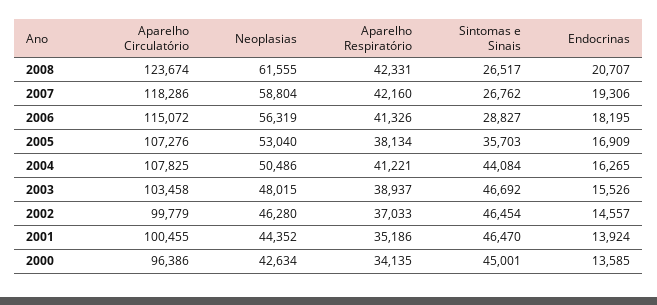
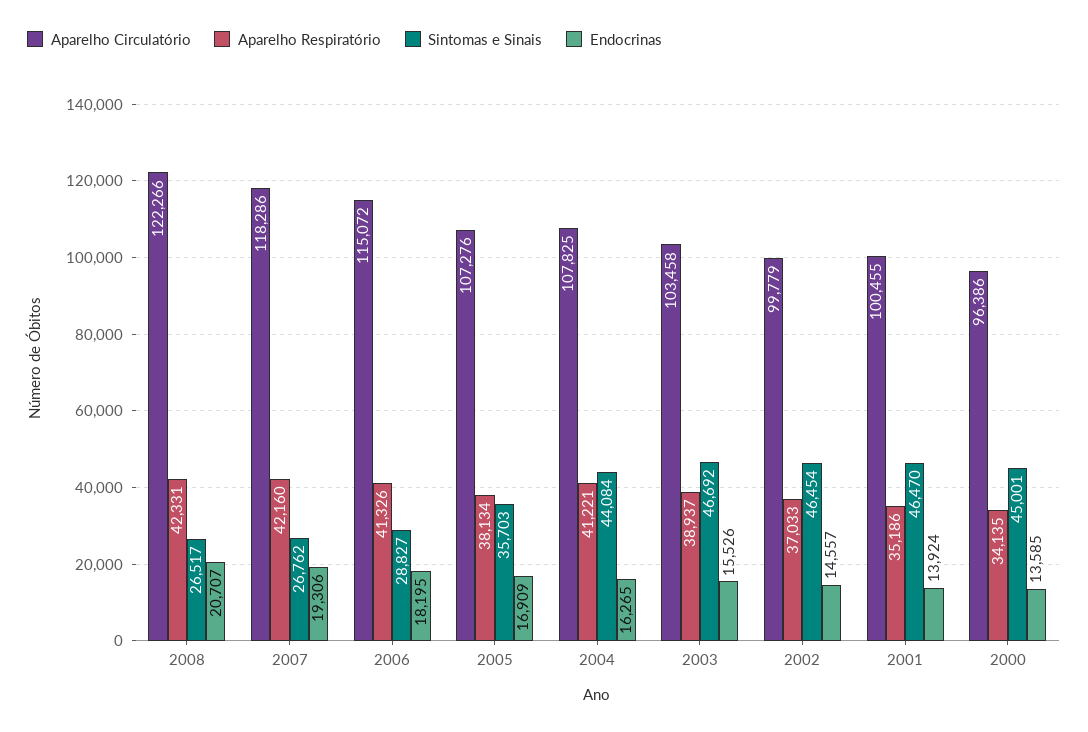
  {
    "Aparelho Circulatório": {
-     "2008": 123674,
+     "2008": 122266,
      "2007": 118286,
      "2006": 115072,
      "2005": 107276,
      "2004": 107825,
      "2003": 103458,
      "2002": 99779,
      "2001": 100455,
      "2000": 96386
    },
-   "Neoplasias": {
-     "2008": 61555,
-     "2007": 58804,
-     "2006": 56319,
-     "2005": 53040,
-     "2004": 50486,
-     "2003": 48015,
-     "2002": 46280,
-     "2001": 44352,
-     "2000": 42634
-   },
    "Aparelho Respiratório": {
      "2008": 42331,
      "2007": 42160,
      "2006": 41326,
      "2005": 38134,
      "2004": 41221,
      "2003": 38937,
      "2002": 37033,
      "2001": 35186,
      "2000": 34135
    },
    "Sintomas e Sinais": {
      "2008": 26517,
      "2007": 26762,
      "2006": 28827,
      "2005": 35703,
      "2004": 44084,
      "2003": 46692,
      "2002": 46454,
      "2001": 46470,
      "2000": 45001
    },
    "Endocrinas": {
      "2008": 20707,
      "2007": 19306,
      "2006": 18195,
      "2005": 16909,
      "2004": 16265,
      "2003": 15526,
      "2002": 14557,
      "2001": 13924,
      "2000": 13585
    }
  }

